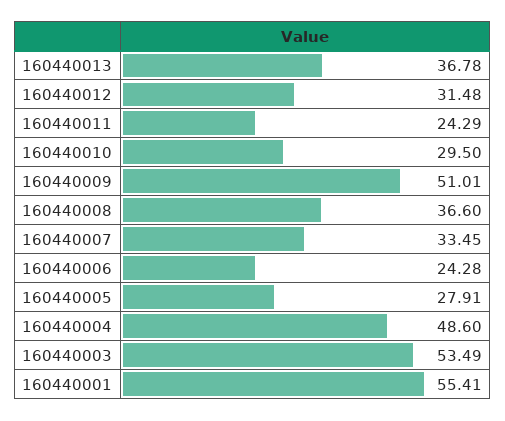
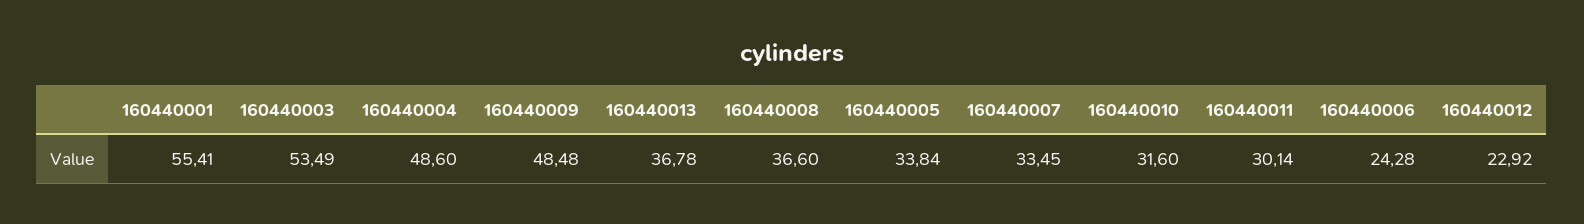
  {
    "160440013": 36.78,
-   "160440012": 31.48,
+   "160440012": 22.92,
-   "160440011": 24.29,
+   "160440011": 30.14,
-   "160440010": 29.5,
+   "160440010": 31.6,
-   "160440009": 51.01,
+   "160440009": 48.48,
    "160440008": 36.6,
    "160440007": 33.45,
    "160440006": 24.28,
-   "160440005": 27.91,
+   "160440005": 33.84,
    "160440004": 48.6,
    "160440003": 53.49,
    "160440001": 55.41
  }

